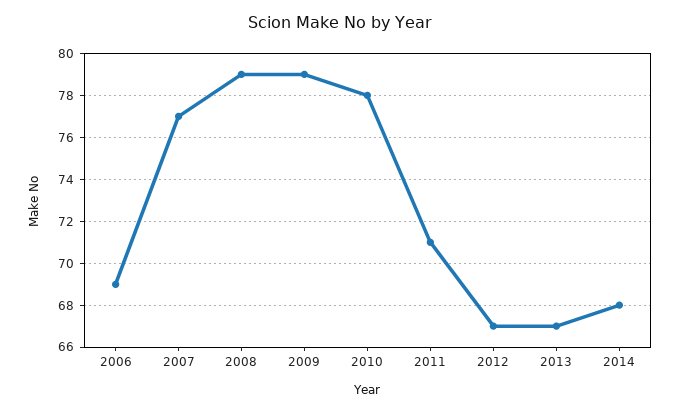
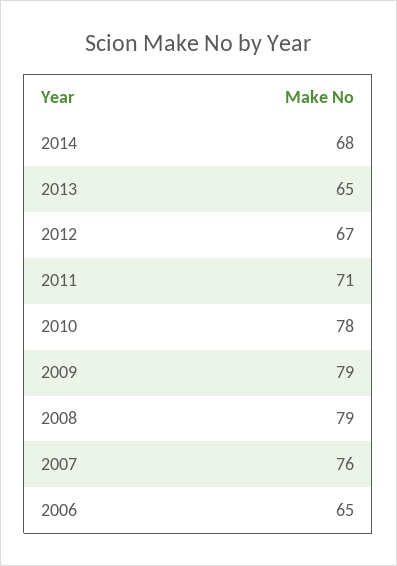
  {
-   "2006": 69,
+   "2006": 65,
-   "2007": 77,
+   "2007": 76,
    "2008": 79,
    "2009": 79,
    "2010": 78,
    "2011": 71,
    "2012": 67,
-   "2013": 67,
+   "2013": 65,
    "2014": 68
  }

